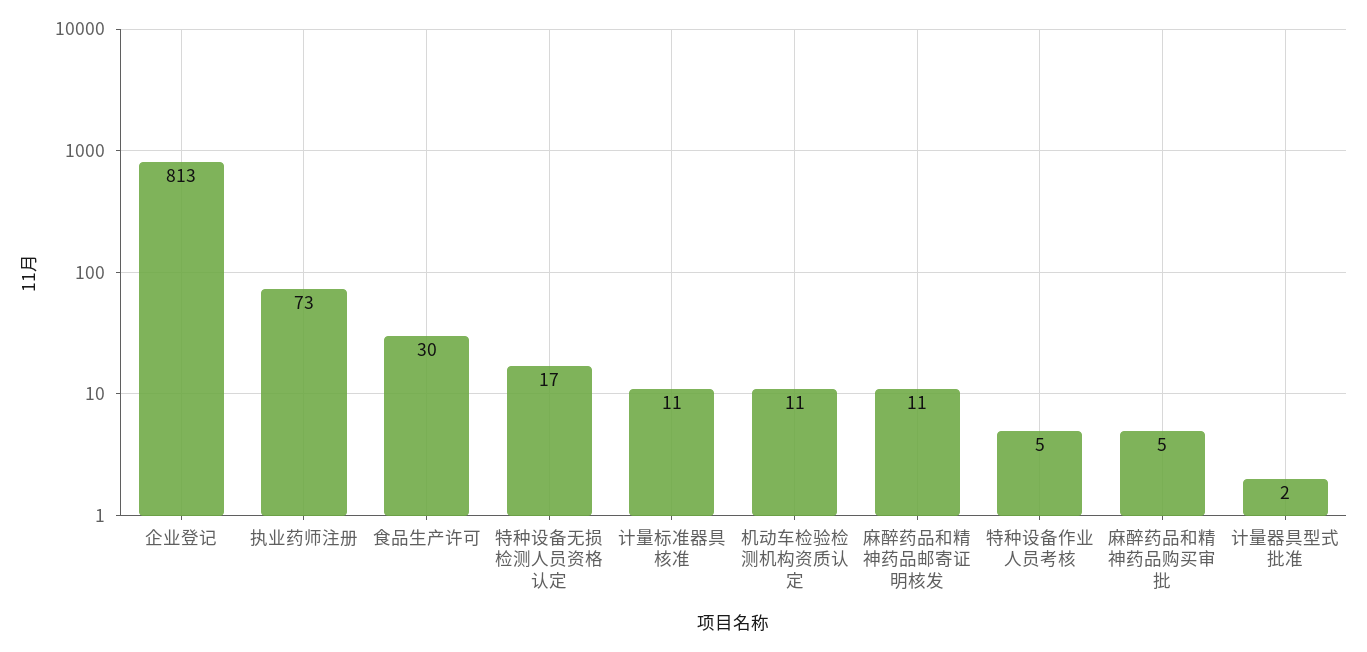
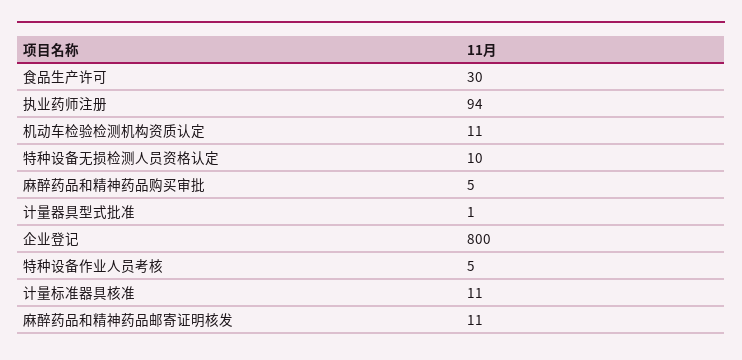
  {
-   "企业登记": 813,
+   "企业登记": 800,
-   "执业药师注册": 73,
+   "执业药师注册": 94,
    "食品生产许可": 30,
-   "特种设备无损检测人员资格认定": 17,
+   "特种设备无损检测人员资格认定": 10,
    "计量标准器具核准": 11,
    "机动车检验检测机构资质认定": 11,
    "麻醉药品和精神药品邮寄证明核发": 11,
    "特种设备作业人员考核": 5,
    "麻醉药品和精神药品购买审批": 5,
-   "计量器具型式批准": 2
+   "计量器具型式批准": 1
  }

